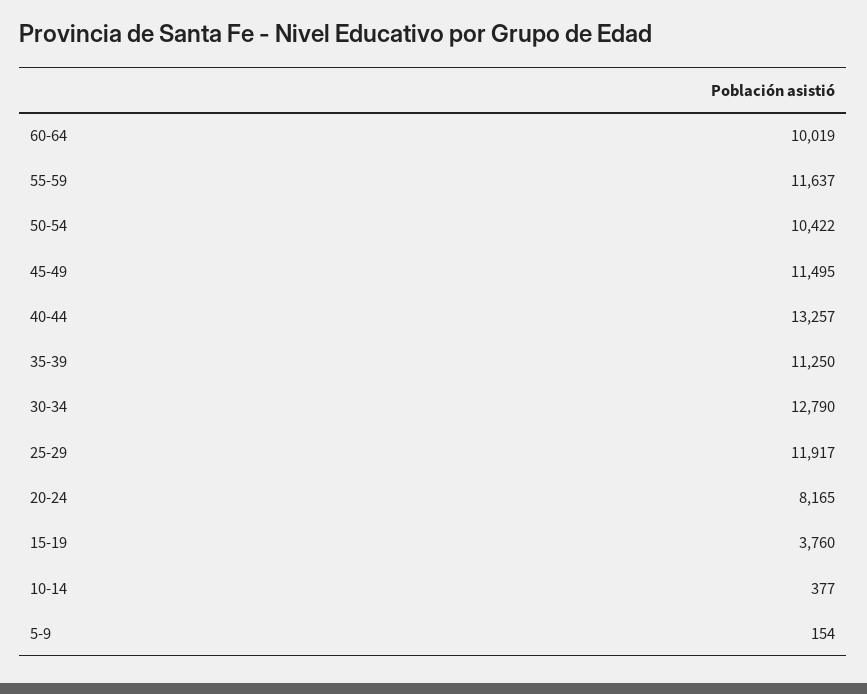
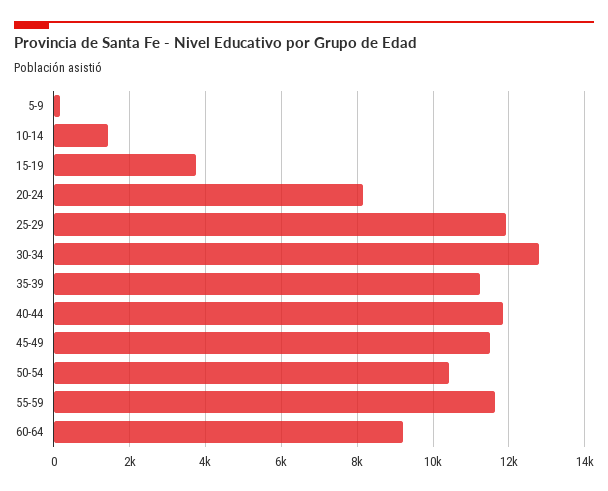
  {
-   "60-64": 10019,
+   "60-64": 9200,
    "55-59": 11637,
    "50-54": 10422,
    "45-49": 11495,
-   "40-44": 13257,
+   "40-44": 11800,
    "35-39": 11250,
    "30-34": 12790,
    "25-29": 11917,
    "20-24": 8165,
    "15-19": 3760,
-   "10-14": 377,
+   "10-14": 1400,
    "5-9": 154
  }

